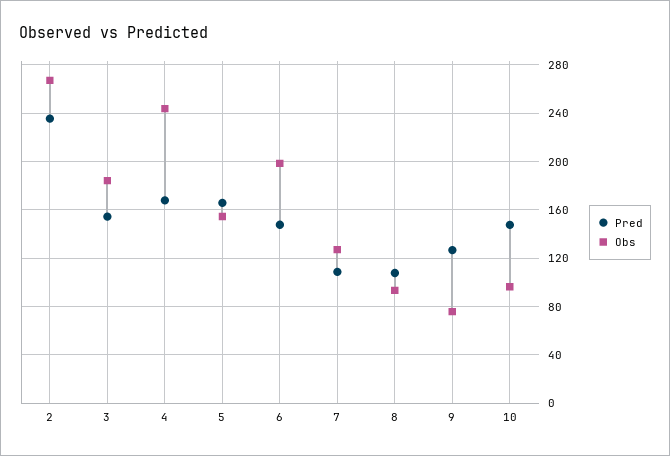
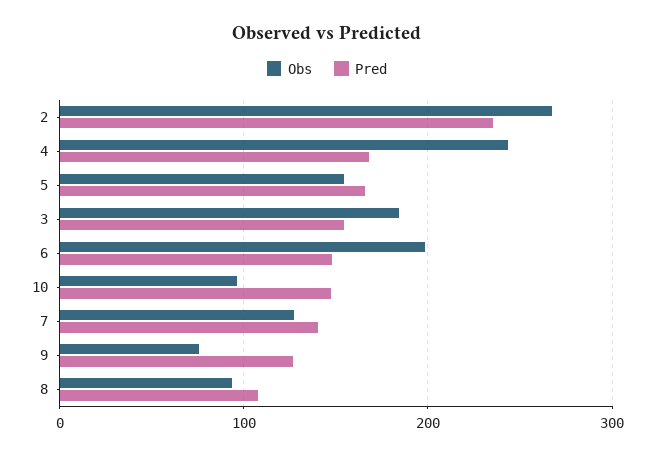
  {
    "Pred": {
      "2": 235,
      "3": 155,
      "4": 170,
      "5": 165,
      "6": 150,
-     "7": 110,
+     "7": 140,
      "8": 110,
      "9": 125,
      "10": 150
    },
    "Obs": {
      "2": 265,
      "3": 185,
      "4": 245,
      "5": 155,
      "6": 200,
      "7": 125,
      "8": 95,
      "9": 75,
      "10": 95
    }
  }

